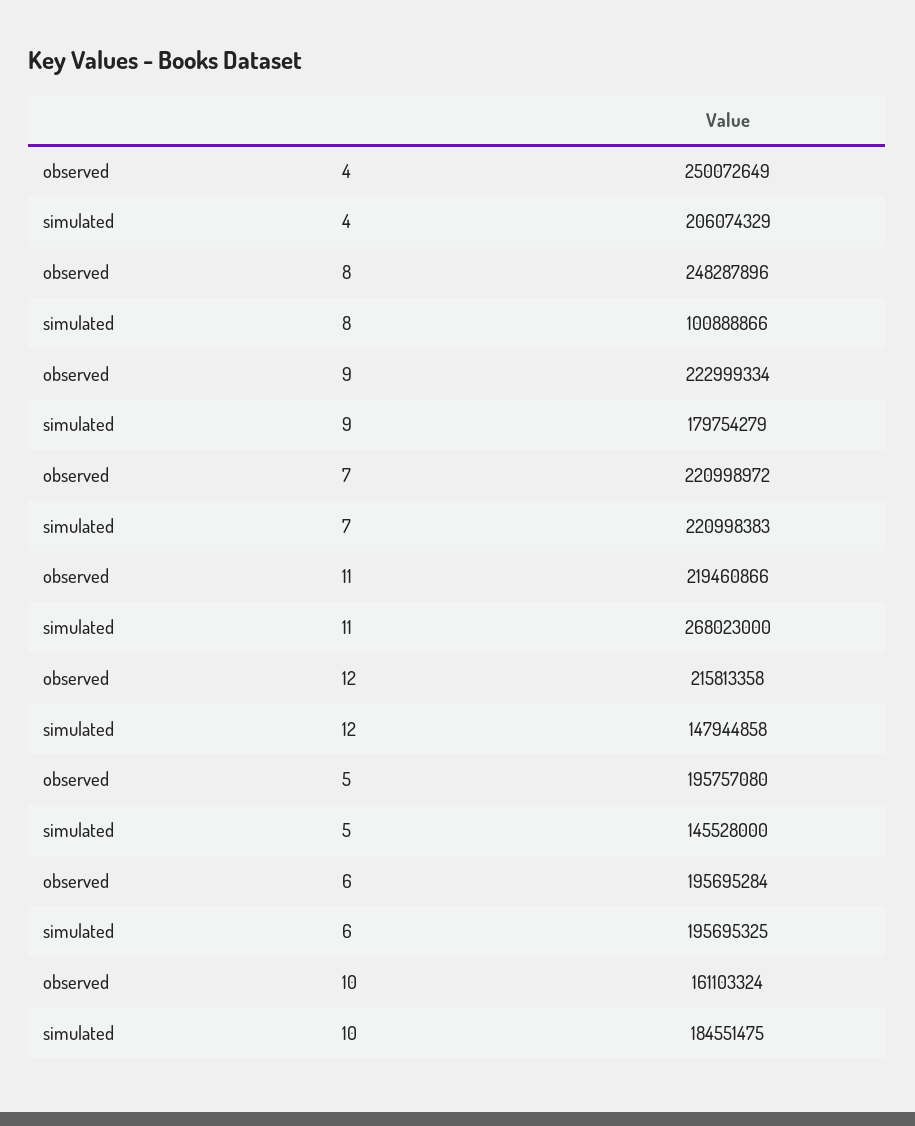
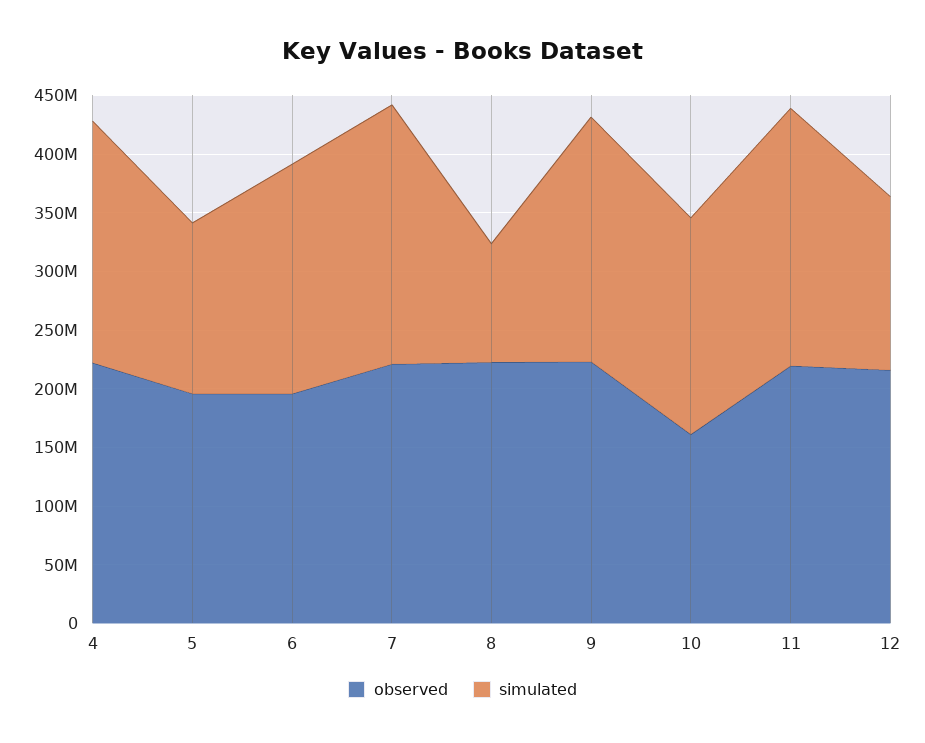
  {
    "observed": {
-     "4": 250072649,
+     "4": 220000000,
-     "8": 248287896,
+     "8": 220000000,
      "9": 222999334,
      "7": 220998972,
      "11": 219460866,
      "12": 215813358,
      "5": 195757080,
      "6": 195695284,
      "10": 161103324
    },
    "simulated": {
      "4": 206074329,
      "8": 100888866,
-     "9": 179754279,
+     "9": 210000000,
      "7": 220998383,
-     "11": 268023000,
+     "11": 220000000,
      "12": 147944858,
      "5": 145528000,
      "6": 195695325,
      "10": 184551475
    }
  }

